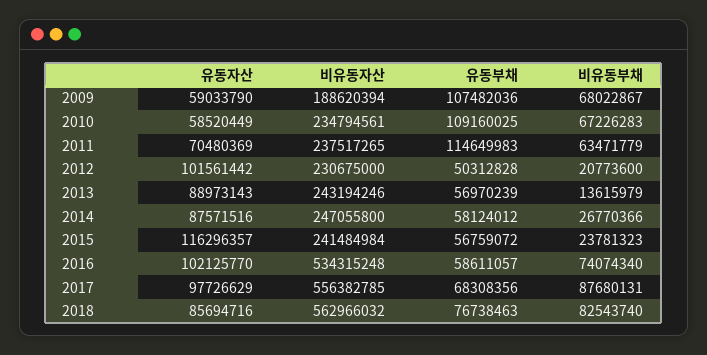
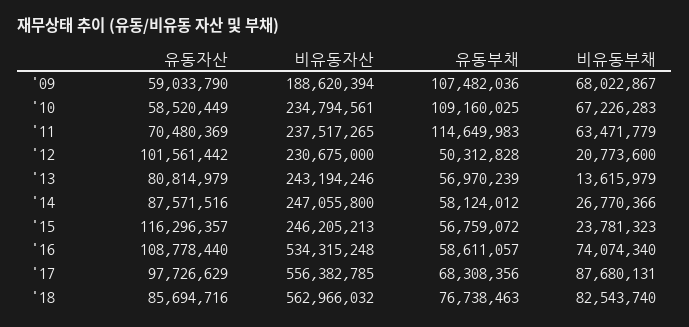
  {
    "유동자산": {
      "2009": 59033790,
      "2010": 58520449,
      "2011": 70480369,
      "2012": 101561442,
-     "2013": 88973143,
+     "2013": 80814979,
      "2014": 87571516,
      "2015": 116296357,
-     "2016": 102125770,
+     "2016": 108778440,
      "2017": 97726629,
      "2018": 85694716
    },
    "비유동자산": {
      "2009": 188620394,
      "2010": 234794561,
      "2011": 237517265,
      "2012": 230675000,
      "2013": 243194246,
      "2014": 247055800,
-     "2015": 241484984,
+     "2015": 246205213,
      "2016": 534315248,
      "2017": 556382785,
      "2018": 562966032
    },
    "유동부채": {
      "2009": 107482036,
      "2010": 109160025,
      "2011": 114649983,
      "2012": 50312828,
      "2013": 56970239,
      "2014": 58124012,
      "2015": 56759072,
      "2016": 58611057,
      "2017": 68308356,
      "2018": 76738463
    },
    "비유동부채": {
      "2009": 68022867,
      "2010": 67226283,
      "2011": 63471779,
      "2012": 20773600,
      "2013": 13615979,
      "2014": 26770366,
      "2015": 23781323,
      "2016": 74074340,
      "2017": 87680131,
      "2018": 82543740
    }
  }

